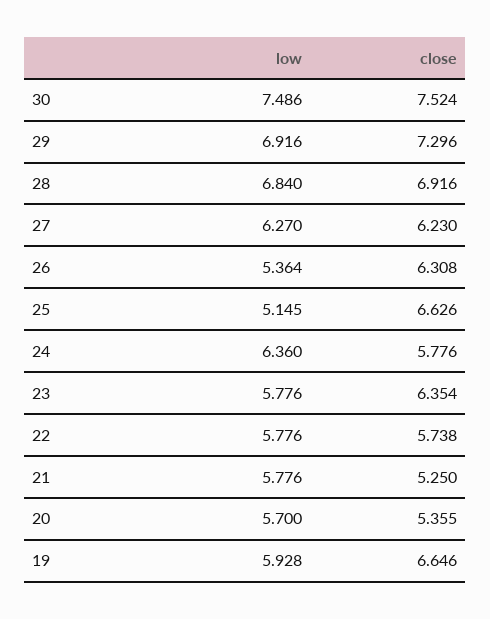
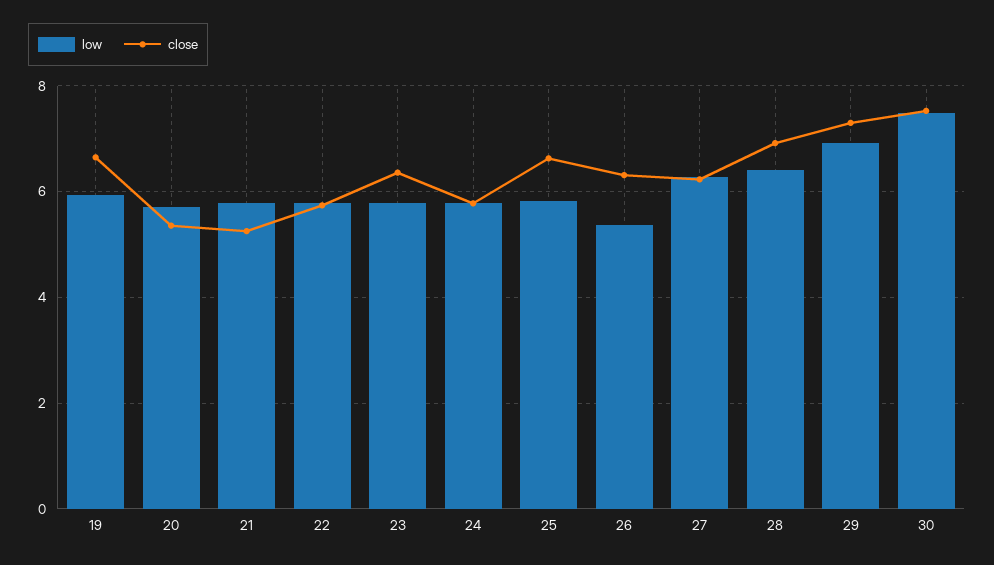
  {
    "low": {
      "30": 7.486,
      "29": 6.916,
-     "28": 6.84,
+     "28": 6.4,
      "27": 6.27,
      "26": 5.364,
-     "25": 5.145,
+     "25": 5.8,
-     "24": 6.36,
+     "24": 5.8,
      "23": 5.776,
      "22": 5.776,
      "21": 5.776,
      "20": 5.7,
      "19": 5.928
    },
    "close": {
      "30": 7.524,
      "29": 7.296,
      "28": 6.916,
      "27": 6.23,
      "26": 6.308,
      "25": 6.626,
      "24": 5.776,
      "23": 6.354,
      "22": 5.738,
      "21": 5.25,
      "20": 5.355,
      "19": 6.646
    }
  }

